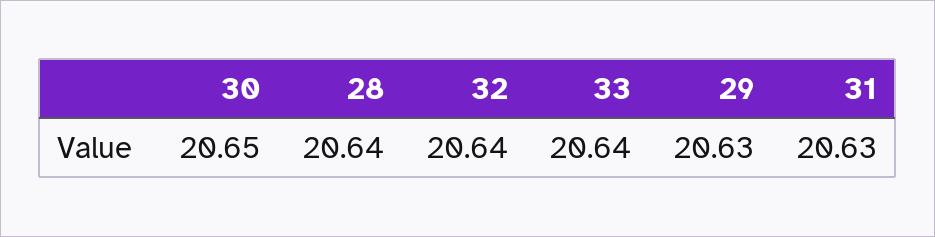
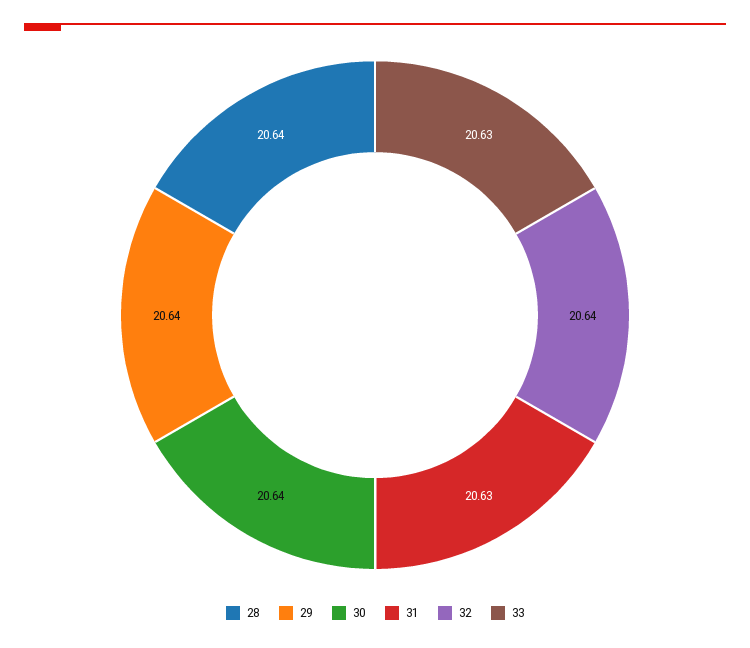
  {
-   "30": 20.65,
+   "30": 20.64,
    "28": 20.64,
    "32": 20.64,
-   "33": 20.64,
+   "33": 20.63,
-   "29": 20.63,
+   "29": 20.64,
    "31": 20.63
  }

